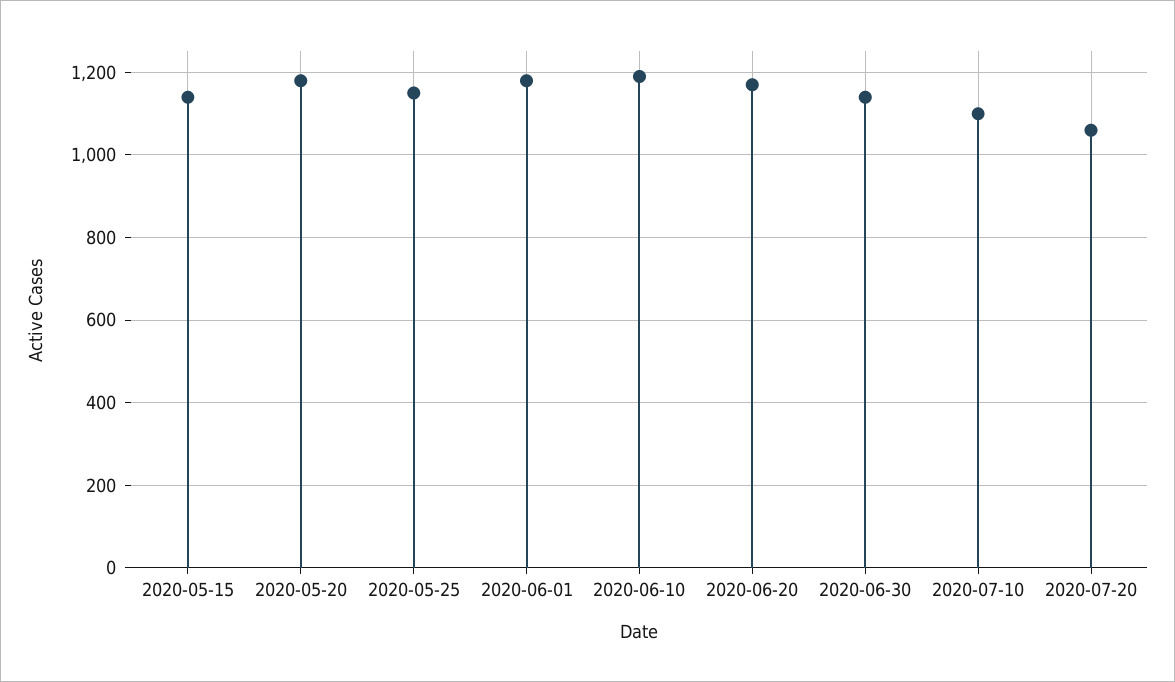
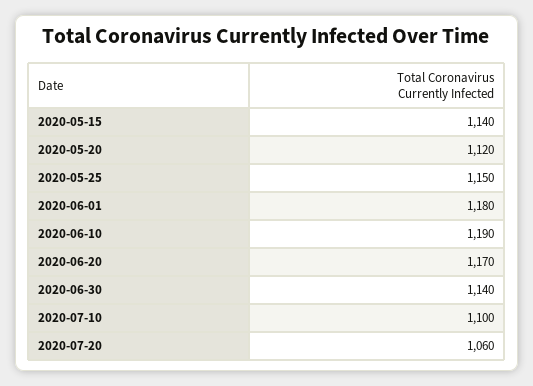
  {
    "2020-05-15": 1140,
-   "2020-05-20": 1180,
+   "2020-05-20": 1120,
    "2020-05-25": 1150,
    "2020-06-01": 1180,
    "2020-06-10": 1190,
    "2020-06-20": 1170,
    "2020-06-30": 1140,
    "2020-07-10": 1100,
    "2020-07-20": 1060
  }

